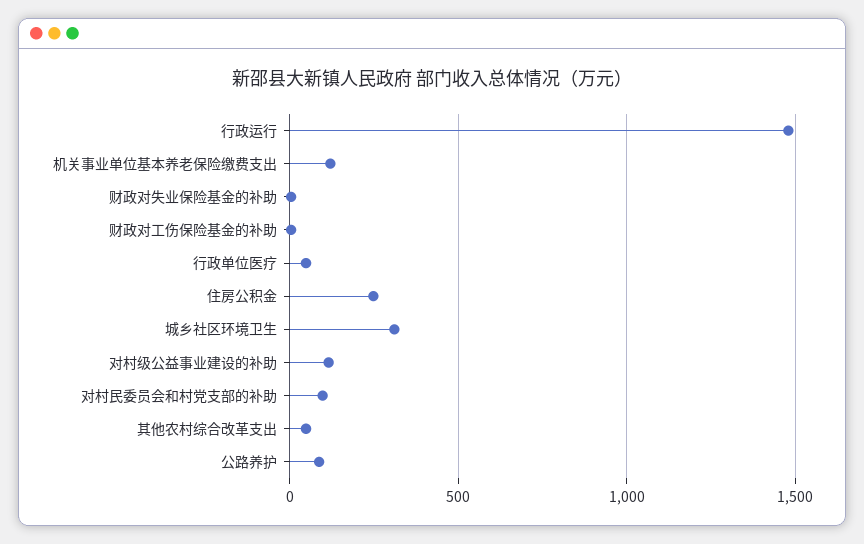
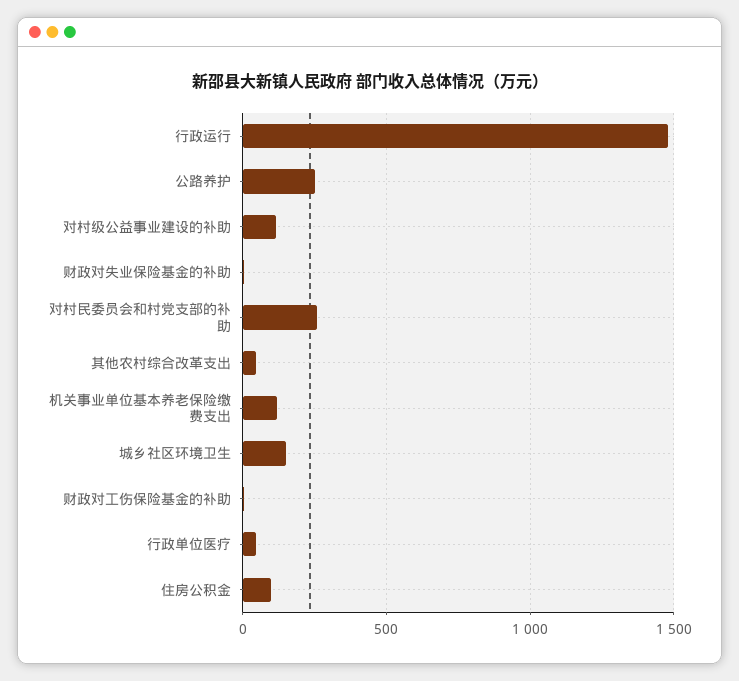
  {
    "行政运行": 1500,
    "机关事业单位基本养老保险缴费支出": 100,
    "财政对失业保险基金的补助": 0,
    "财政对工伤保险基金的补助": 0,
    "行政单位医疗": 50,
-   "住房公积金": 250,
+   "住房公积金": 100,
-   "城乡社区环境卫生": 300,
+   "城乡社区环境卫生": 150,
    "对村级公益事业建设的补助": 100,
-   "对村民委员会和村党支部的补助": 100,
+   "对村民委员会和村党支部的补助": 250,
    "其他农村综合改革支出": 50,
-   "公路养护": 100
+   "公路养护": 250
  }

